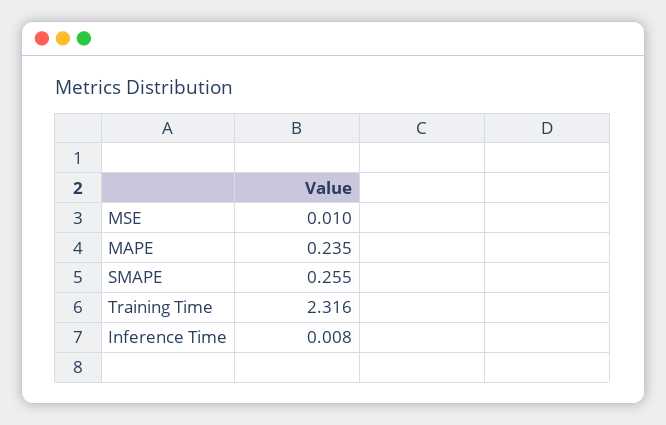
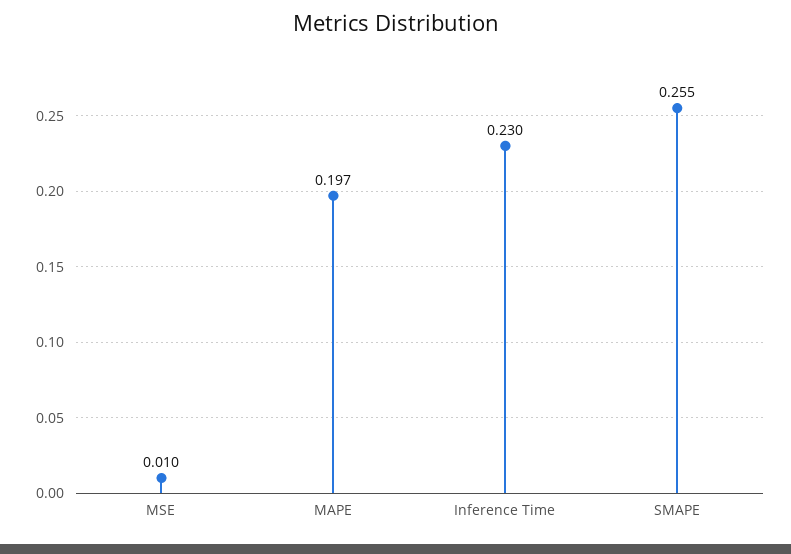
  {
    "MSE": 0.01,
-   "MAPE": 0.235,
+   "MAPE": 0.197,
    "SMAPE": 0.255,
-   "Training Time": 2.316,
-   "Inference Time": 0.008
+   "Inference Time": 0.23
  }

